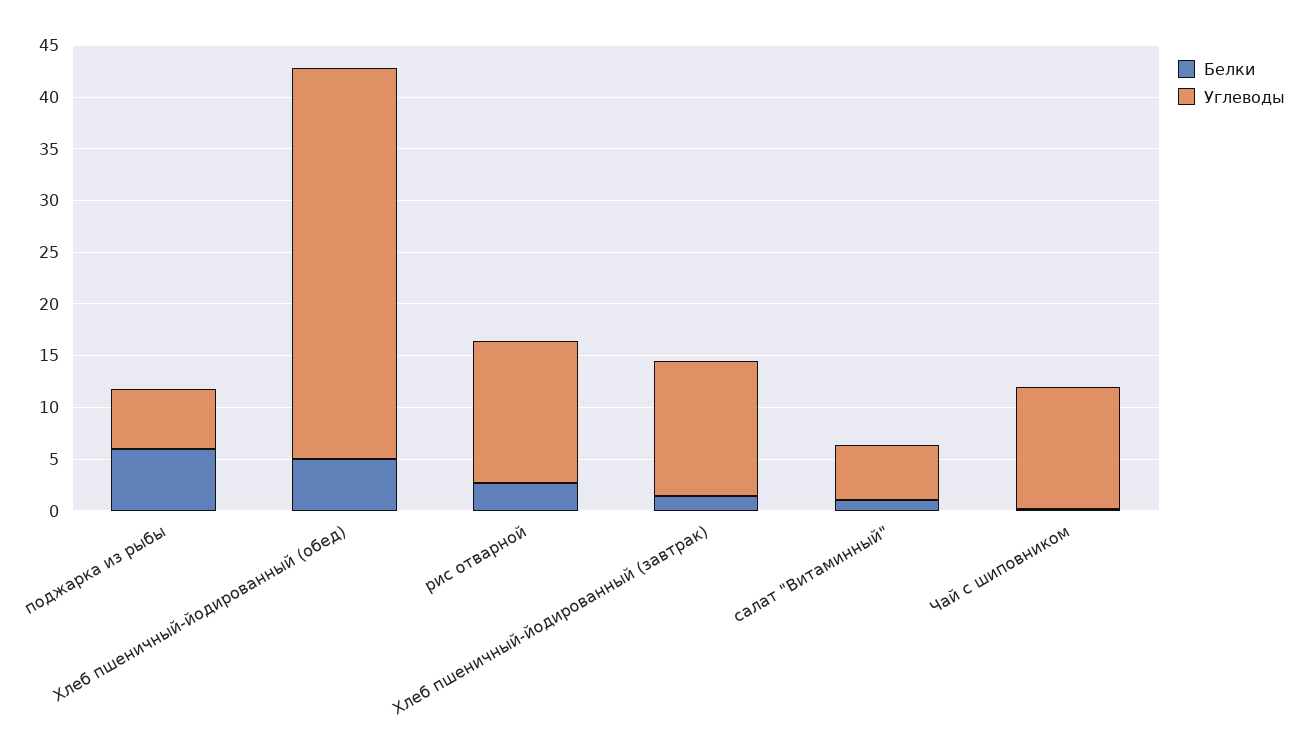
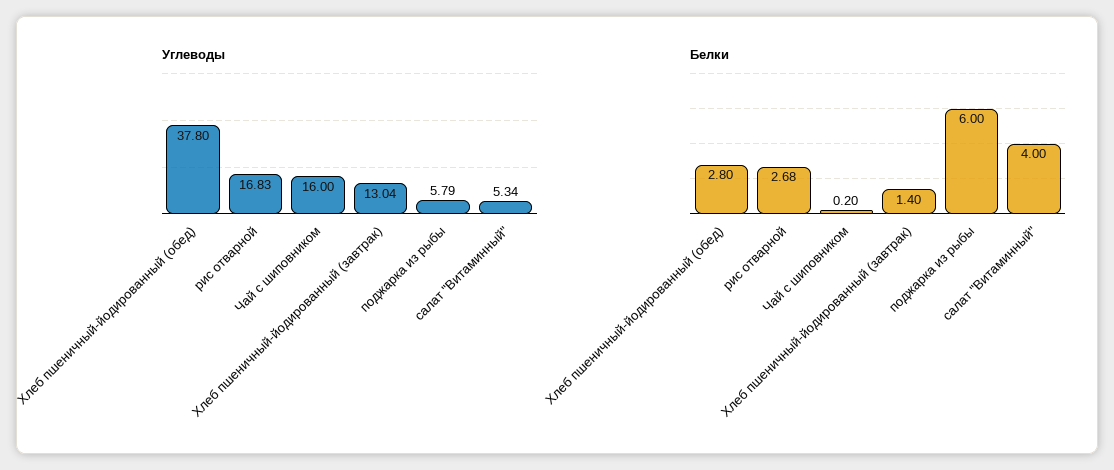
  {
    "Белки": {
      "поджарка из рыбы": 6,
-     "Хлеб пшеничный-йодированный (обед)": 5,
+     "Хлеб пшеничный-йодированный (обед)": 2.8,
      "рис отварной": 2.68,
      "Хлеб пшеничный-йодированный (завтрак)": 1.4,
-     "салат \"Витаминный\"": 1,
+     "салат \"Витаминный\"": 4,
      "Чай с шиповником": 0.2
    },
    "Углеводы": {
      "поджарка из рыбы": 5.79,
      "Хлеб пшеничный-йодированный (обед)": 37.8,
-     "рис отварной": 14,
+     "рис отварной": 16.83,
      "Хлеб пшеничный-йодированный (завтрак)": 13.04,
      "салат \"Витаминный\"": 5.34,
-     "Чай с шиповником": 12
+     "Чай с шиповником": 16
    }
  }

